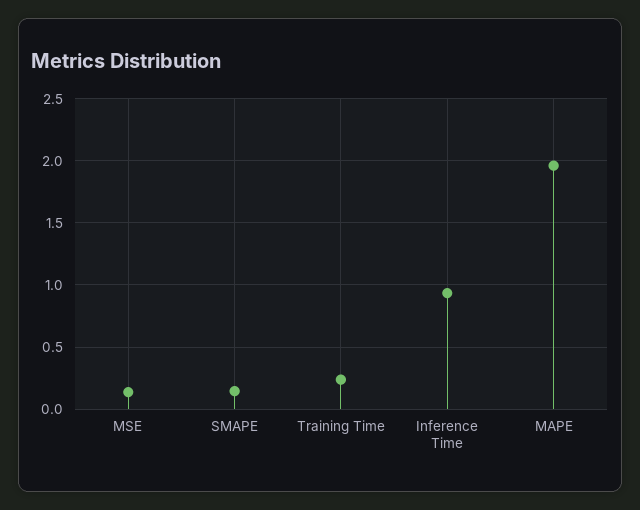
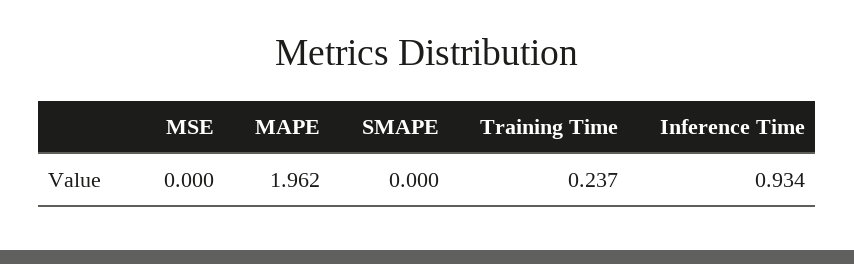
  {
-   "MSE": 0.15,
+   "MSE": 0,
-   "SMAPE": 0.15,
+   "SMAPE": 0,
    "Training Time": 0.237,
    "Inference Time": 0.934,
    "MAPE": 1.962
  }

